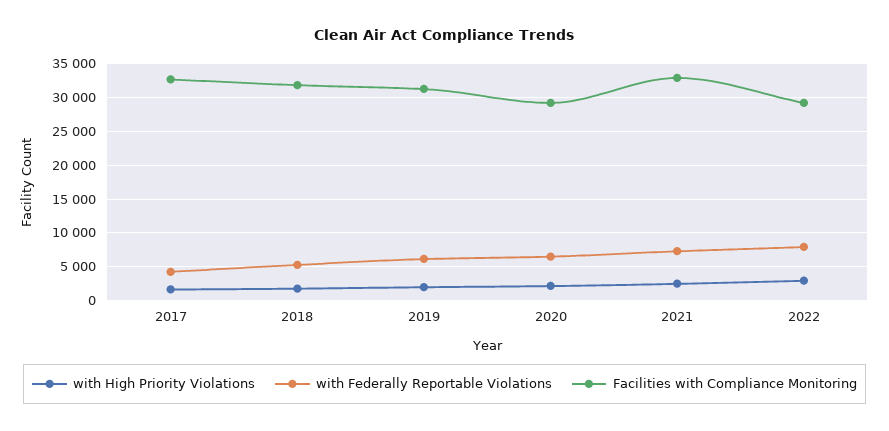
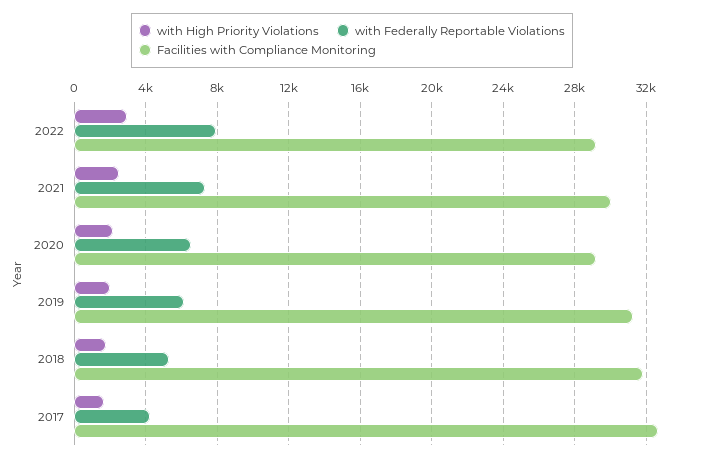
  {
    "with High Priority Violations": {
      "2017": 1500,
      "2018": 2000,
      "2019": 2000,
      "2020": 2000,
      "2021": 2500,
      "2022": 3000
    },
    "with Federally Reportable Violations": {
      "2017": 4500,
      "2018": 5500,
      "2019": 6000,
      "2020": 6500,
      "2021": 7500,
      "2022": 8000
    },
    "Facilities with Compliance Monitoring": {
      "2017": 32500,
      "2018": 32000,
      "2019": 31000,
      "2020": 29000,
-     "2021": 33000,
+     "2021": 30000,
      "2022": 29000
    }
  }

